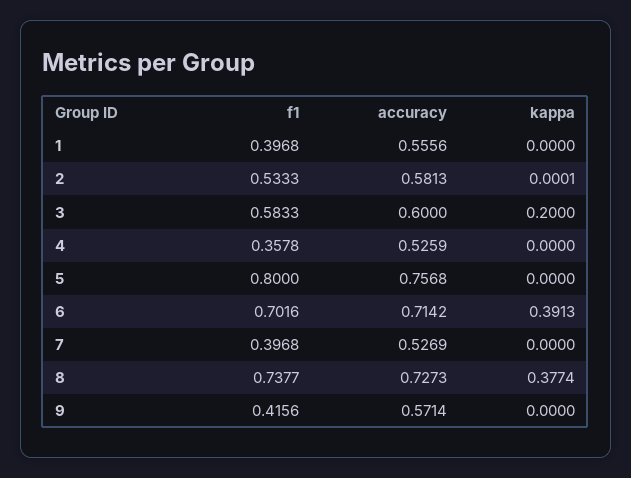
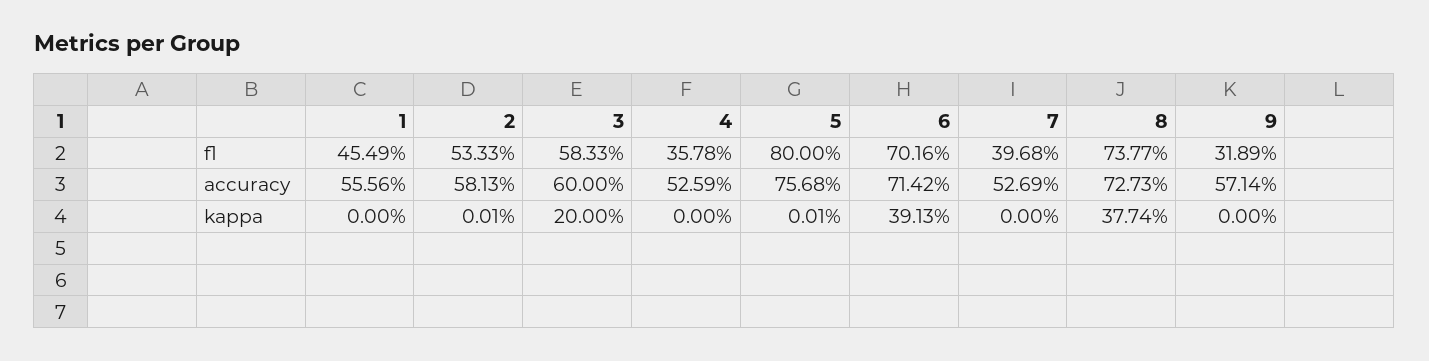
  {
    "f1": {
-     "1": 0.3968,
+     "1": 0.4549,
      "2": 0.5333,
      "3": 0.5833,
      "4": 0.3578,
      "5": 0.8,
      "6": 0.7016,
      "7": 0.3968,
      "8": 0.7377,
-     "9": 0.4156
+     "9": 0.3189
    },
    "accuracy": {
      "1": 0.5556,
      "2": 0.5813,
      "3": 0.6,
      "4": 0.5259,
      "5": 0.7568,
      "6": 0.7142,
      "7": 0.5269,
      "8": 0.7273,
      "9": 0.5714
    },
    "kappa": {
      "1": 0,
      "2": 0.0001,
      "3": 0.2,
      "4": 0,
-     "5": 0,
+     "5": 0.0001,
      "6": 0.3913,
      "7": 0,
      "8": 0.3774,
      "9": 0
    }
  }

